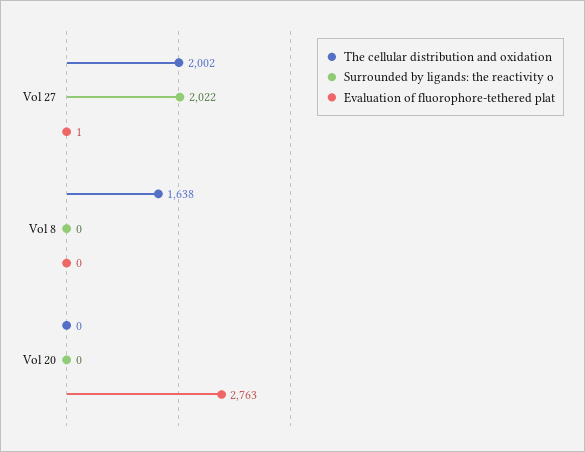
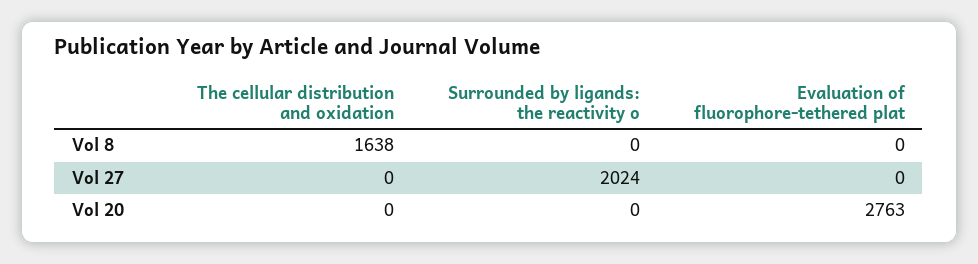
  {
    "The cellular distribution and oxidation": {
-     "Vol 27": 2002,
+     "Vol 27": 0,
      "Vol 8": 1638,
      "Vol 20": 0
    },
    "Surrounded by ligands: the reactivity o": {
-     "Vol 27": 2022,
+     "Vol 27": 2024,
      "Vol 8": 0,
      "Vol 20": 0
    },
    "Evaluation of fluorophore-tethered plat": {
-     "Vol 27": 1,
+     "Vol 27": 0,
      "Vol 8": 0,
      "Vol 20": 2763
    }
  }

